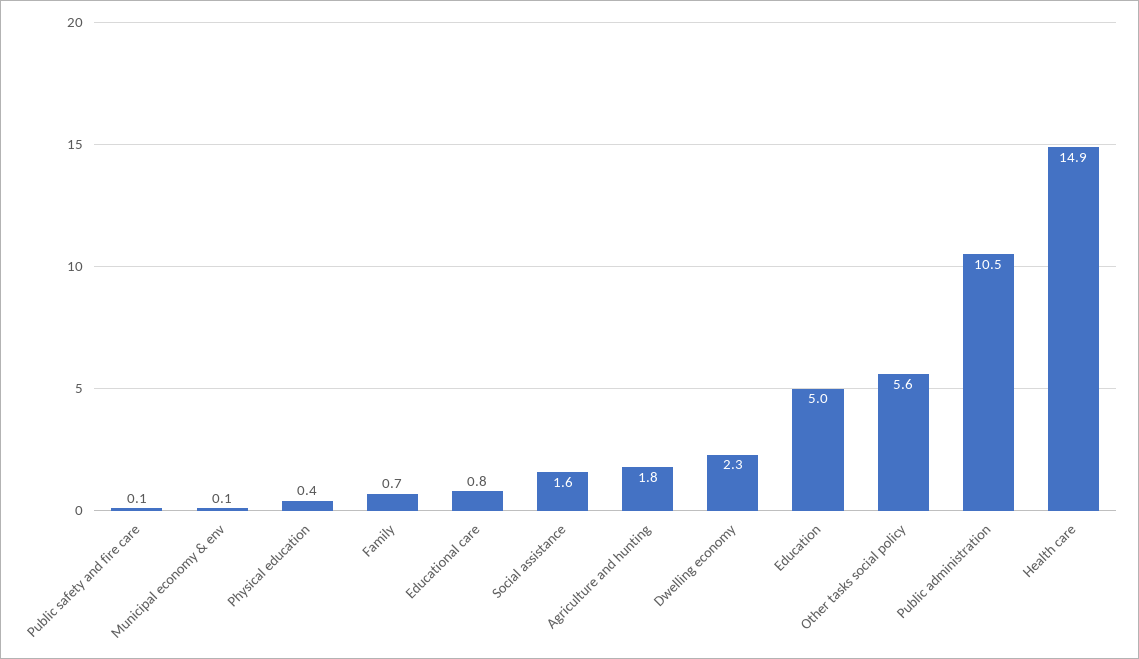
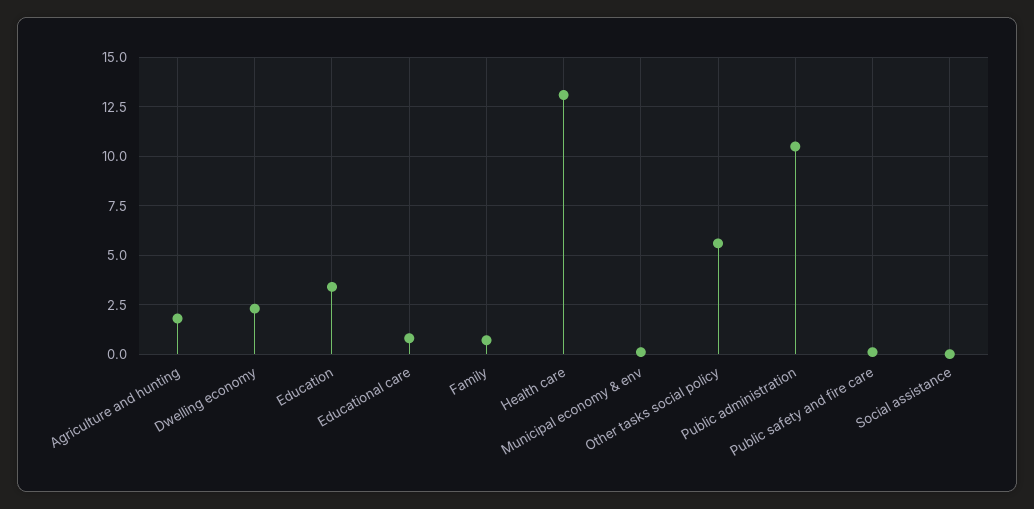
  {
    "Public safety and fire care": 0.1,
    "Municipal economy & env": 0.1,
-   "Physical education": 0.4,
    "Family": 0.7,
    "Educational care": 0.8,
-   "Social assistance": 1.6,
+   "Social assistance": 0,
    "Agriculture and hunting": 1.8,
    "Dwelling economy": 2.3,
-   "Education": 5,
+   "Education": 3.5,
    "Other tasks social policy": 5.6,
    "Public administration": 10.5,
-   "Health care": 14.9
+   "Health care": 13
  }

